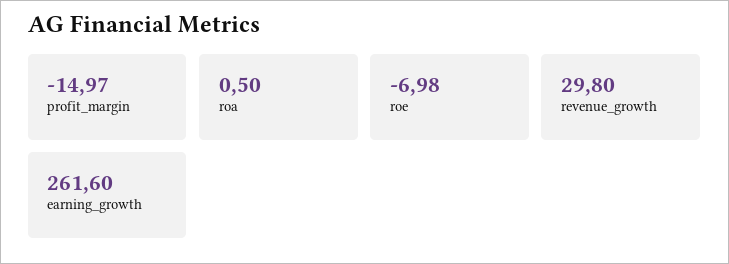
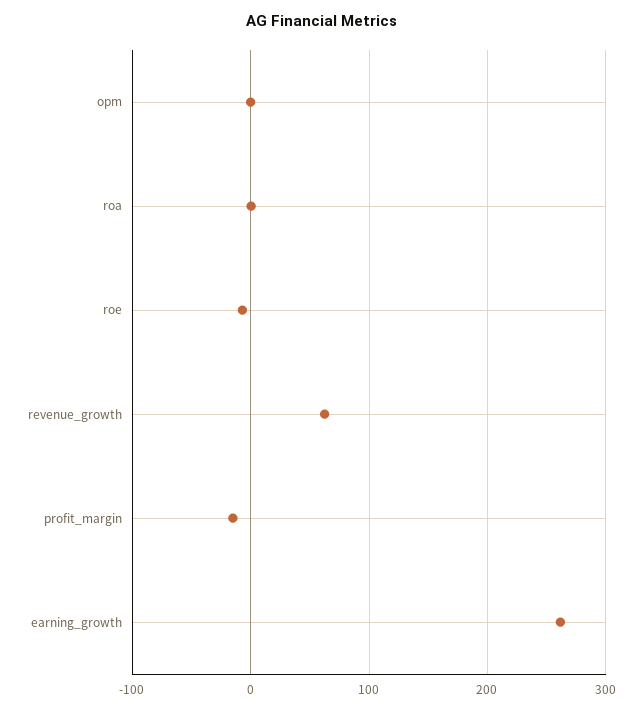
  {
    "profit_margin": -14.97,
    "roa": 0.5,
    "roe": -6.98,
-   "revenue_growth": 29.8,
+   "revenue_growth": 60,
-   "earning_growth": 261.6
+   "earning_growth": 261.6,
+   "opm": 0
  }

